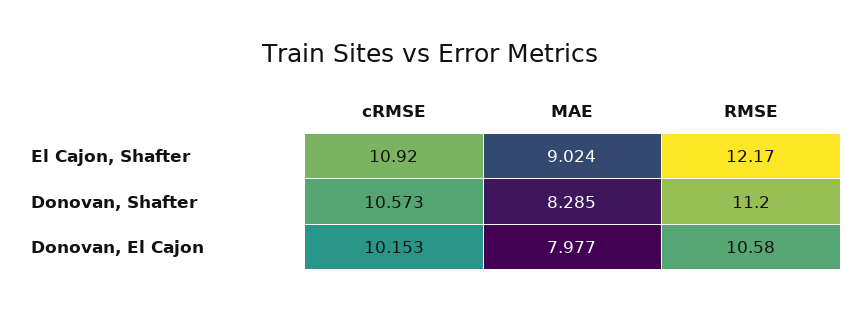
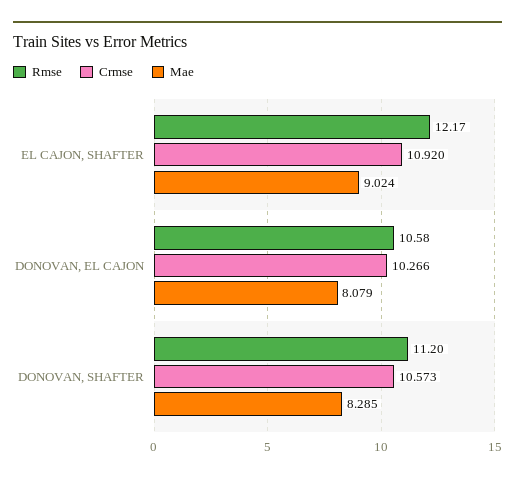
  {
    "cRMSE": {
      "El Cajon, Shafter": 10.92,
      "Donovan, Shafter": 10.573,
-     "Donovan, El Cajon": 10.153
+     "Donovan, El Cajon": 10.266
    },
    "MAE": {
      "El Cajon, Shafter": 9.024,
      "Donovan, Shafter": 8.285,
-     "Donovan, El Cajon": 7.977
+     "Donovan, El Cajon": 8.079
    },
    "RMSE": {
      "El Cajon, Shafter": 12.17,
      "Donovan, Shafter": 11.2,
      "Donovan, El Cajon": 10.58
    }
  }

